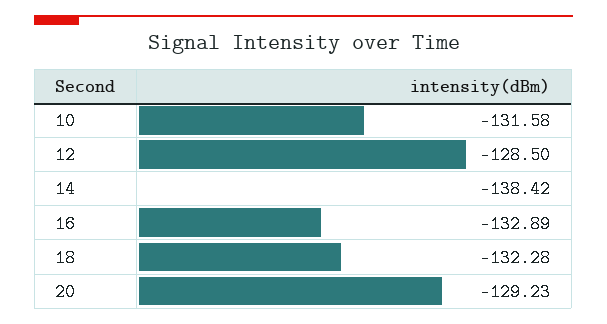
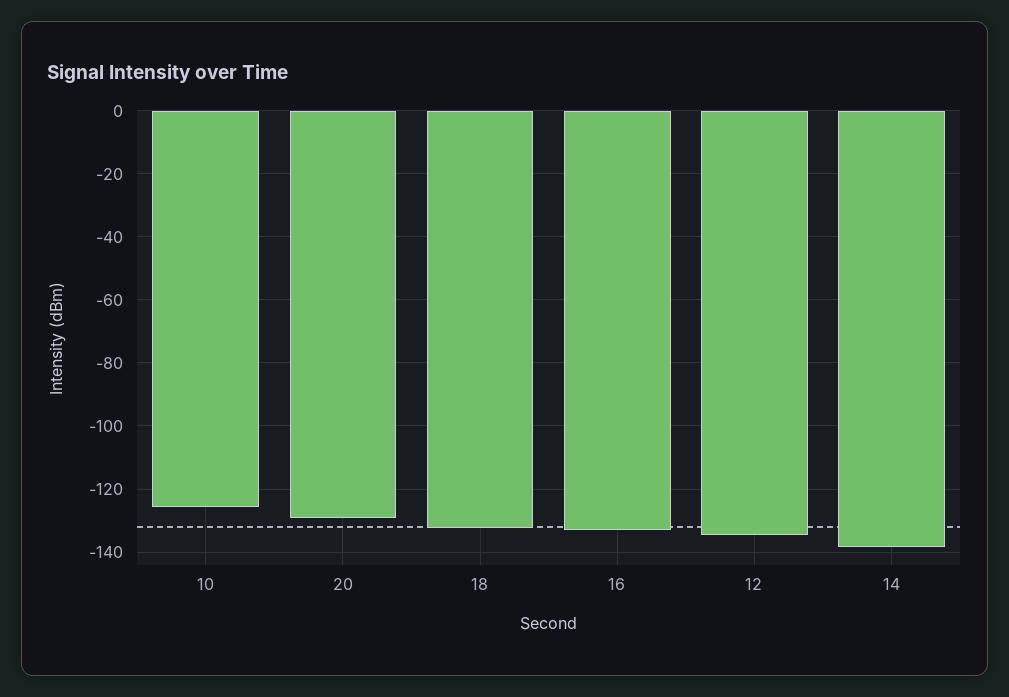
  {
-   "10": -131.58,
+   "10": -126,
-   "12": -128.5,
+   "12": -134,
    "14": -138.42,
    "16": -132.89,
    "18": -132.28,
    "20": -129.23
  }

